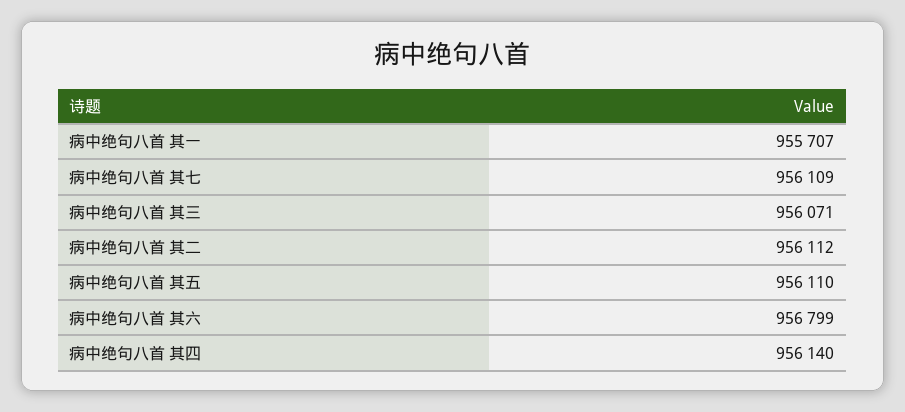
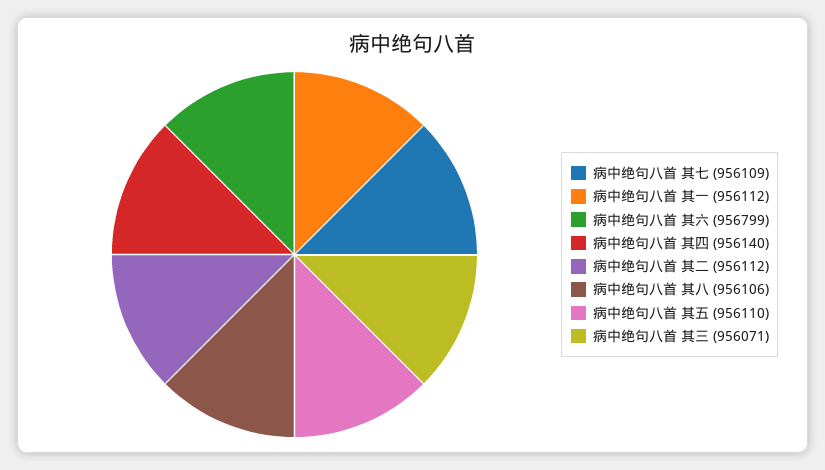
  {
-   "病中绝句八首 其一": 955707,
+   "病中绝句八首 其一": 956112,
    "病中绝句八首 其七": 956109,
    "病中绝句八首 其三": 956071,
    "病中绝句八首 其二": 956112,
    "病中绝句八首 其五": 956110,
    "病中绝句八首 其六": 956799,
-   "病中绝句八首 其四": 956140
+   "病中绝句八首 其四": 956140,
+   "病中绝句八首 其八": 956106
  }

